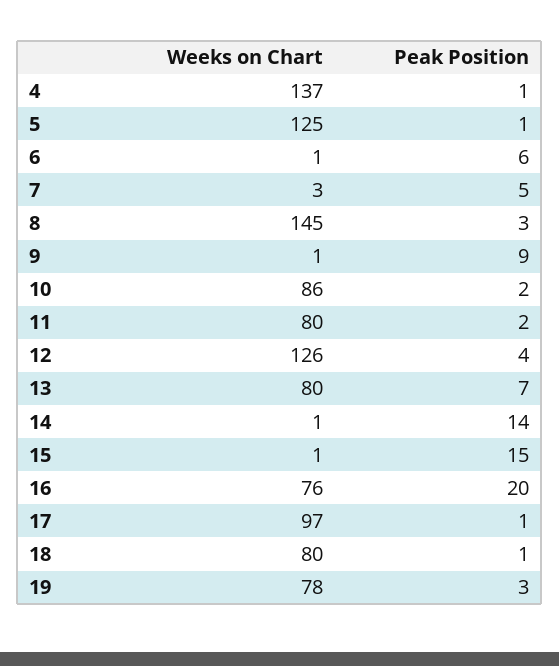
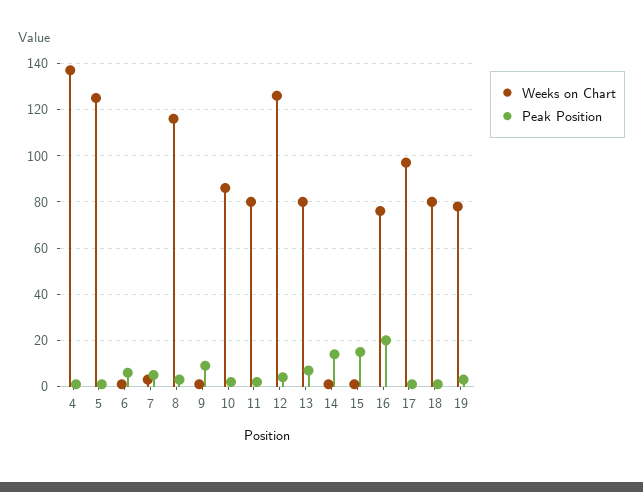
  {
    "Weeks on Chart": {
      "4": 137,
      "5": 125,
      "6": 1,
      "7": 3,
-     "8": 145,
+     "8": 115,
      "9": 1,
      "10": 86,
      "11": 80,
      "12": 126,
      "13": 80,
      "14": 1,
      "15": 1,
      "16": 76,
      "17": 97,
      "18": 80,
      "19": 78
    },
    "Peak Position": {
      "4": 1,
      "5": 1,
      "6": 6,
      "7": 5,
      "8": 3,
      "9": 9,
      "10": 2,
      "11": 2,
      "12": 4,
      "13": 7,
      "14": 14,
      "15": 15,
      "16": 20,
      "17": 1,
      "18": 1,
      "19": 3
    }
  }

